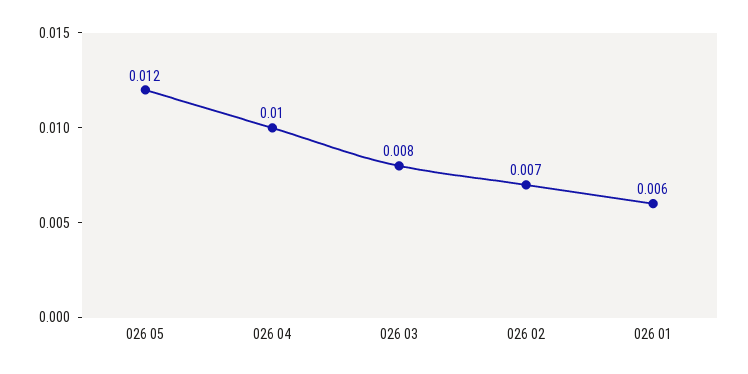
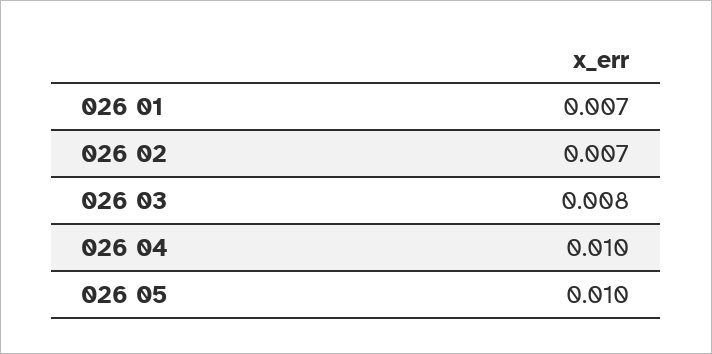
  {
-   "026 05": 0.012,
+   "026 05": 0.01,
    "026 04": 0.01,
    "026 03": 0.008,
    "026 02": 0.007,
-   "026 01": 0.006
+   "026 01": 0.007
  }

